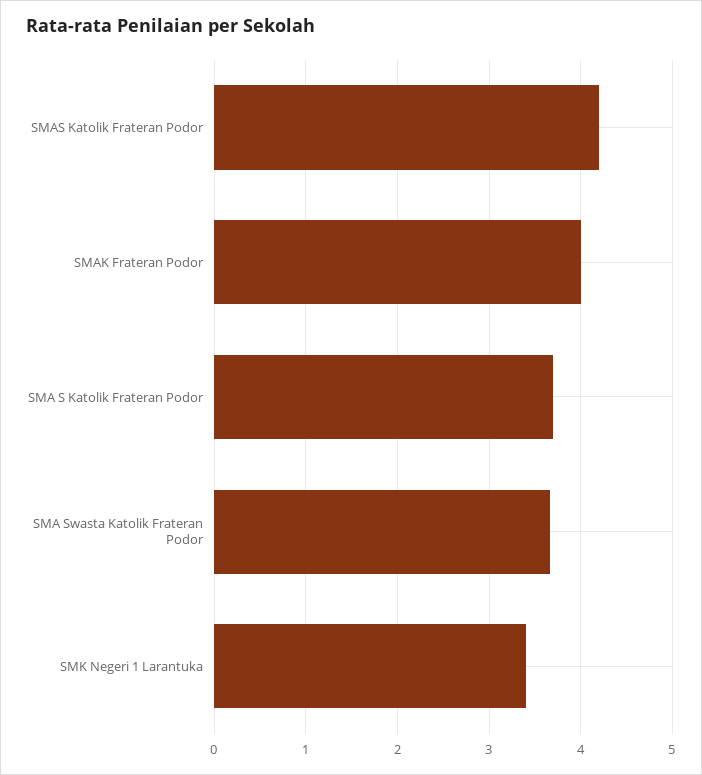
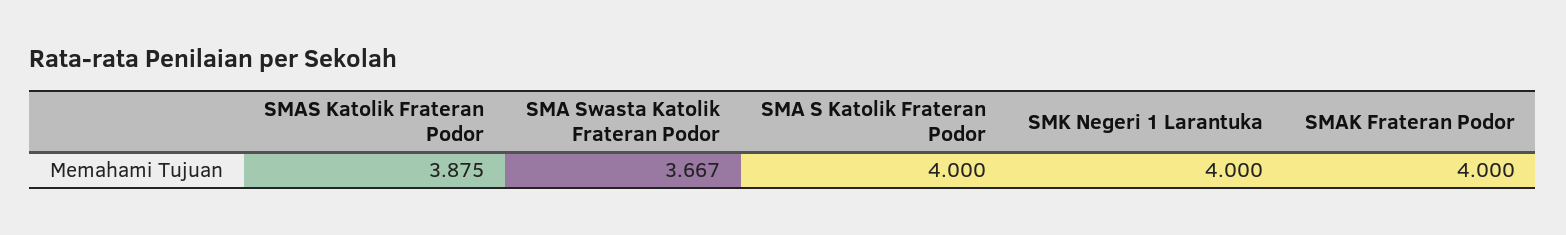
  {
-   "SMAS Katolik Frateran Podor": 4.2,
+   "SMAS Katolik Frateran Podor": 3.875,
    "SMAK Frateran Podor": 4,
-   "SMA S Katolik Frateran Podor": 3.7,
+   "SMA S Katolik Frateran Podor": 4,
    "SMA Swasta Katolik Frateran Podor": 3.667,
-   "SMK Negeri 1 Larantuka": 3.4
+   "SMK Negeri 1 Larantuka": 4
  }

